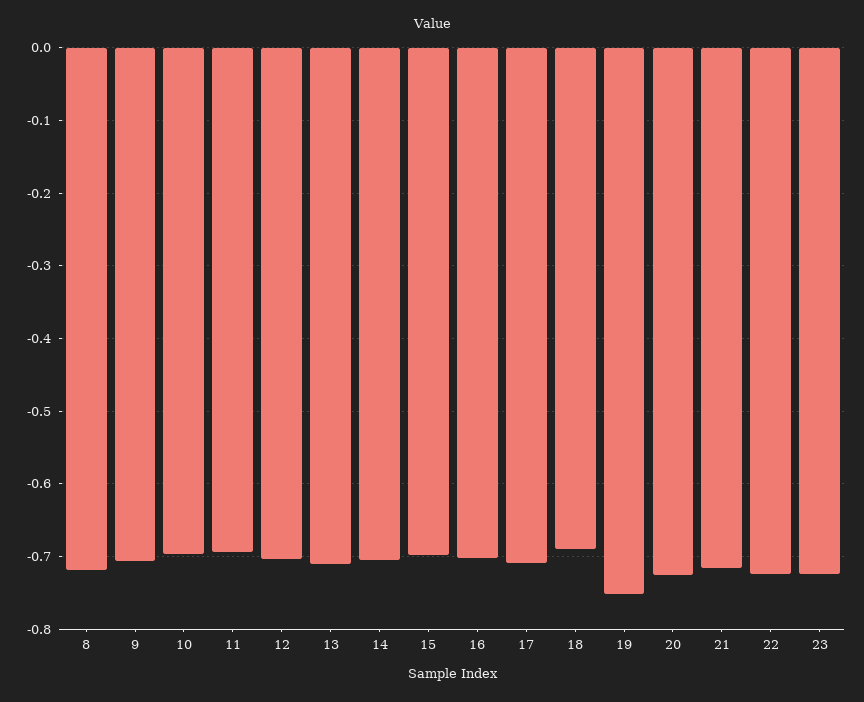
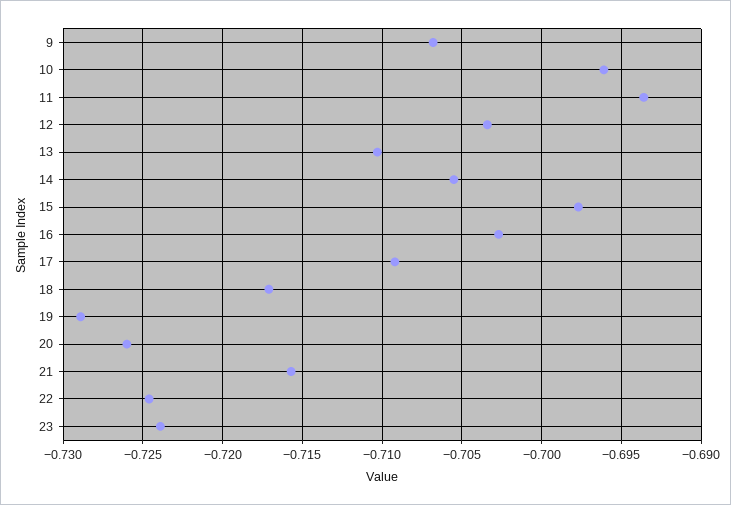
  {
-   "8": -0.72,
    "9": -0.707,
    "10": -0.696,
    "11": -0.6935,
    "12": -0.7035,
    "13": -0.7105,
    "14": -0.7055,
    "15": -0.6975,
    "16": -0.7025,
    "17": -0.709,
-   "18": -0.69,
+   "18": -0.717,
-   "19": -0.75,
+   "19": -0.729,
    "20": -0.726,
    "21": -0.7155,
    "22": -0.7245,
    "23": -0.724
  }

